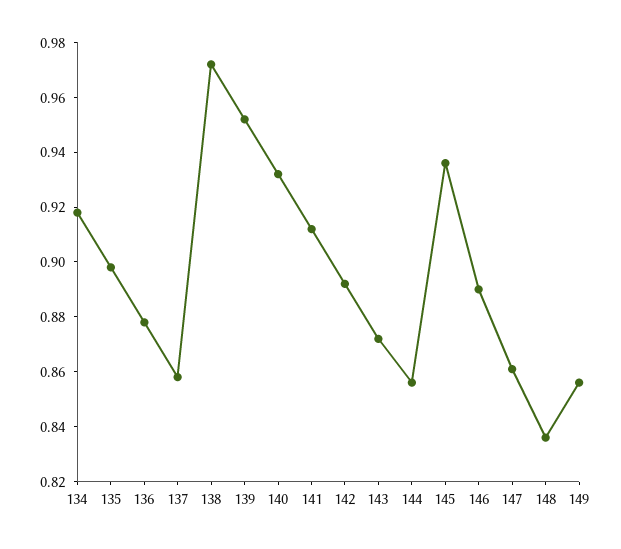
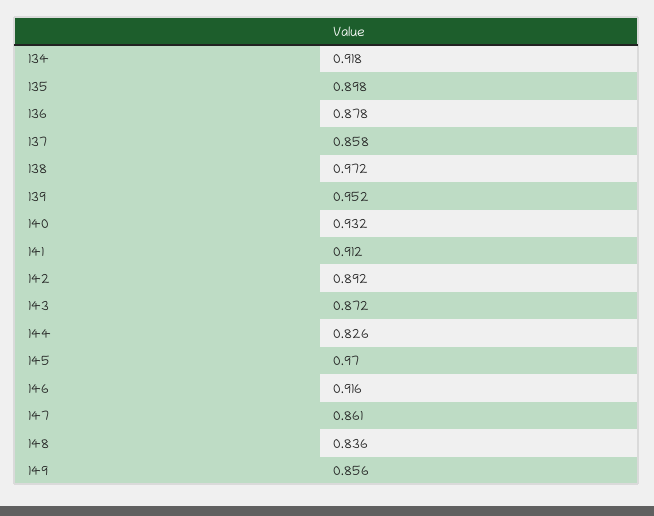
  {
    "134": 0.918,
    "135": 0.898,
    "136": 0.878,
    "137": 0.858,
    "138": 0.972,
    "139": 0.952,
    "140": 0.932,
    "141": 0.912,
    "142": 0.892,
    "143": 0.872,
-   "144": 0.855,
+   "144": 0.826,
-   "145": 0.935,
+   "145": 0.97,
-   "146": 0.89,
+   "146": 0.916,
    "147": 0.861,
    "148": 0.836,
    "149": 0.856
  }

